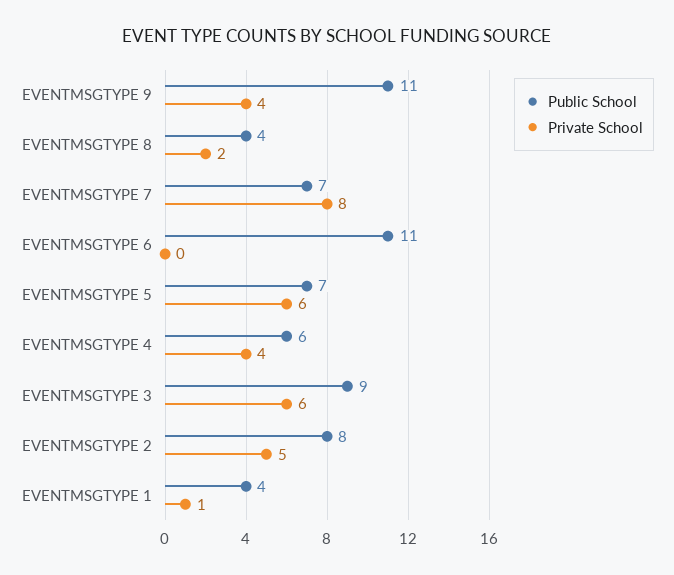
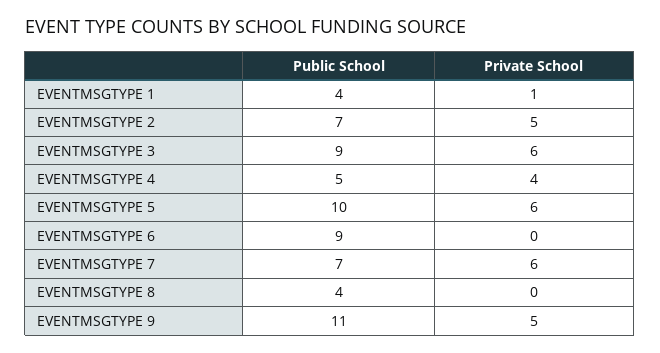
  {
    "Public School": {
      "EVENTMSGTYPE 9": 11,
      "EVENTMSGTYPE 8": 4,
      "EVENTMSGTYPE 7": 7,
-     "EVENTMSGTYPE 6": 11,
+     "EVENTMSGTYPE 6": 9,
-     "EVENTMSGTYPE 5": 7,
+     "EVENTMSGTYPE 5": 10,
-     "EVENTMSGTYPE 4": 6,
+     "EVENTMSGTYPE 4": 5,
      "EVENTMSGTYPE 3": 9,
-     "EVENTMSGTYPE 2": 8,
+     "EVENTMSGTYPE 2": 7,
      "EVENTMSGTYPE 1": 4
    },
    "Private School": {
-     "EVENTMSGTYPE 9": 4,
+     "EVENTMSGTYPE 9": 5,
-     "EVENTMSGTYPE 8": 2,
+     "EVENTMSGTYPE 8": 0,
-     "EVENTMSGTYPE 7": 8,
+     "EVENTMSGTYPE 7": 6,
      "EVENTMSGTYPE 6": 0,
      "EVENTMSGTYPE 5": 6,
      "EVENTMSGTYPE 4": 4,
      "EVENTMSGTYPE 3": 6,
      "EVENTMSGTYPE 2": 5,
      "EVENTMSGTYPE 1": 1
    }
  }

